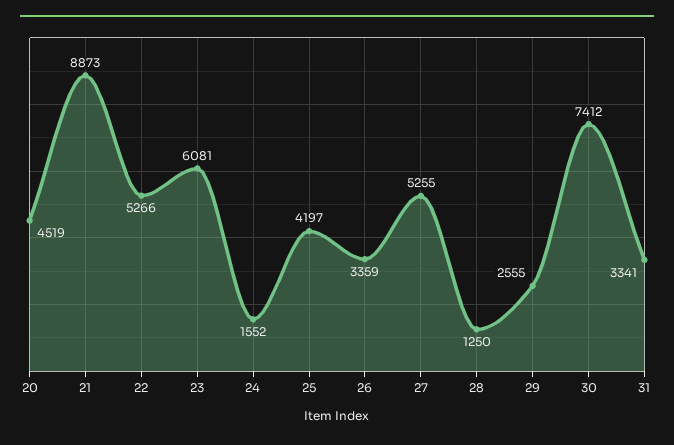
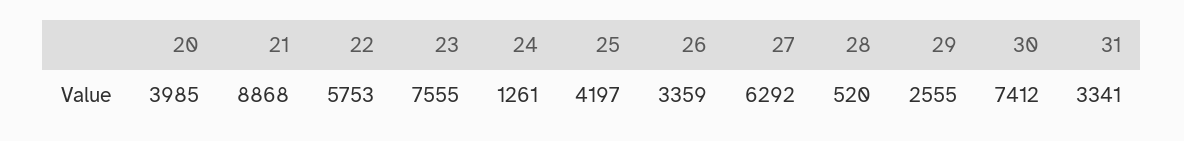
  {
-   "20": 4519,
+   "20": 3985,
-   "21": 8873,
+   "21": 8868,
-   "22": 5266,
+   "22": 5753,
-   "23": 6081,
+   "23": 7555,
-   "24": 1552,
+   "24": 1261,
    "25": 4197,
    "26": 3359,
-   "27": 5255,
+   "27": 6292,
-   "28": 1250,
+   "28": 520,
    "29": 2555,
    "30": 7412,
    "31": 3341
  }

